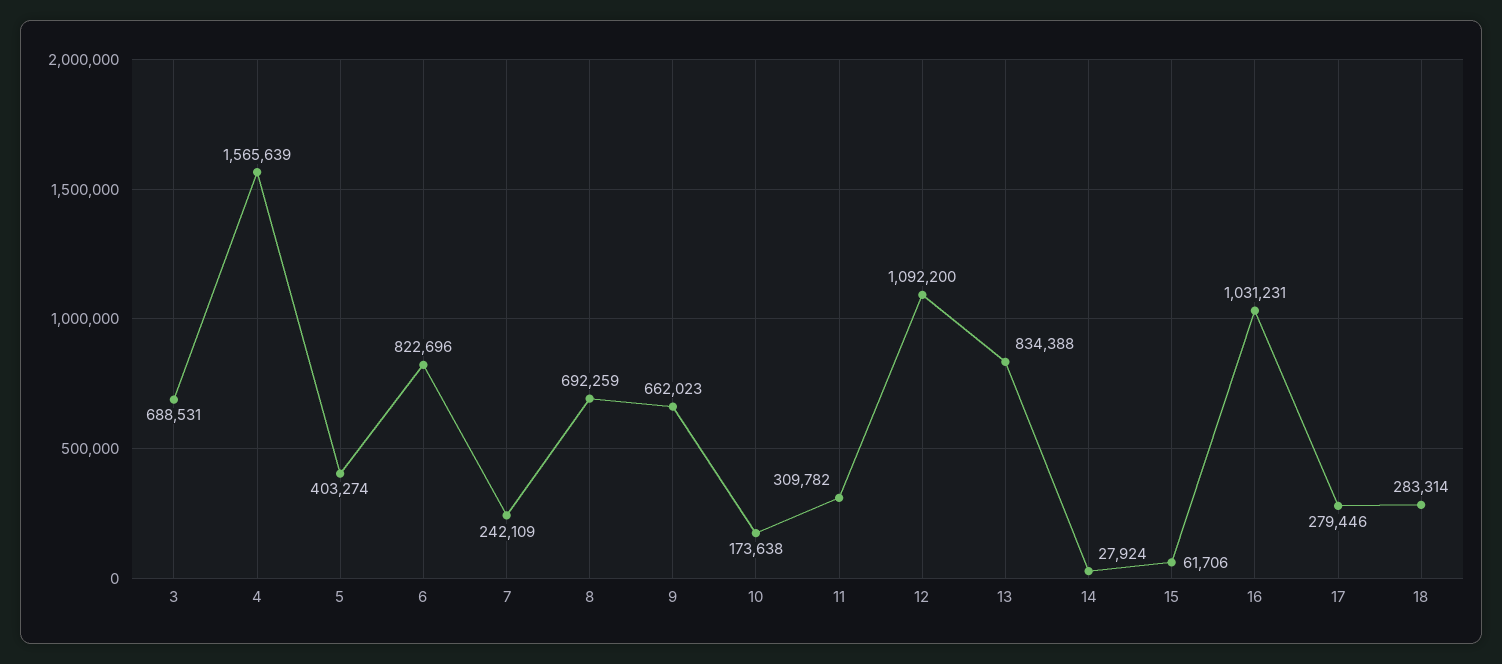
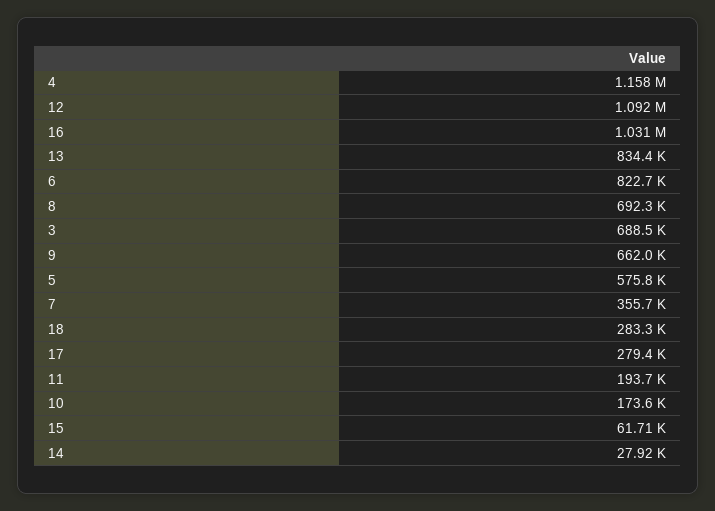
  {
    "3": 688531,
-   "4": 1565639,
+   "4": 1158000,
-   "5": 403274,
+   "5": 575800,
    "6": 822696,
-   "7": 242109,
+   "7": 355700,
    "8": 692259,
    "9": 662023,
    "10": 173638,
-   "11": 309782,
+   "11": 193700,
    "12": 1092200,
    "13": 834388,
    "14": 27924,
    "15": 61706,
    "16": 1031231,
    "17": 279446,
    "18": 283314
  }

